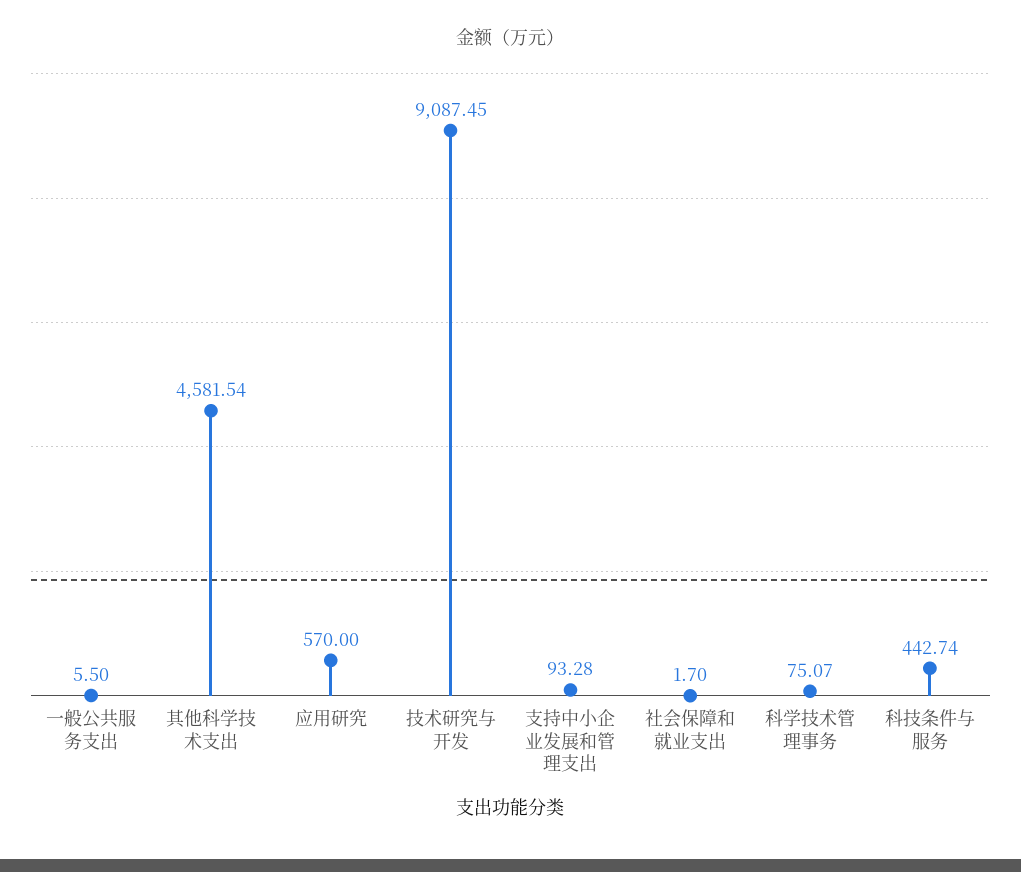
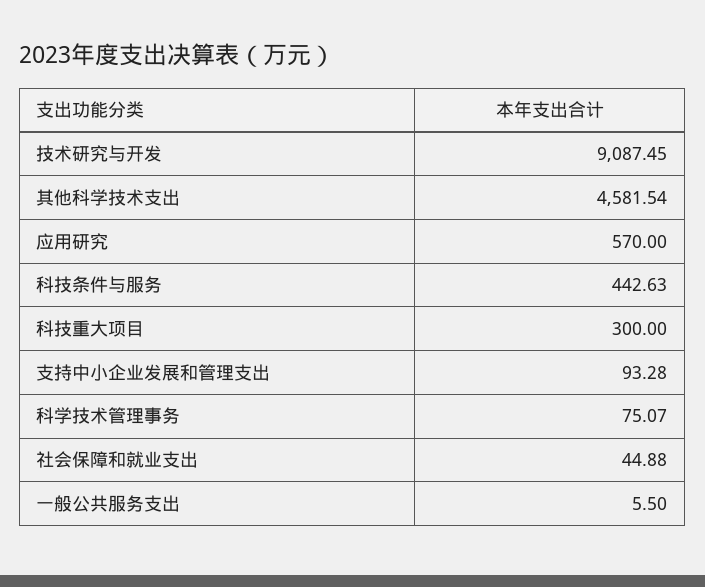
  {
    "一般公共服务支出": 5.5,
    "其他科学技术支出": 4581.54,
    "应用研究": 570,
    "技术研究与开发": 9087.45,
    "支持中小企业发展和管理支出": 93.28,
-   "社会保障和就业支出": 1.7,
+   "社会保障和就业支出": 44.88,
    "科学技术管理事务": 75.07,
-   "科技条件与服务": 442.74
+   "科技条件与服务": 442.63,
+   "科技重大项目": 300
  }

